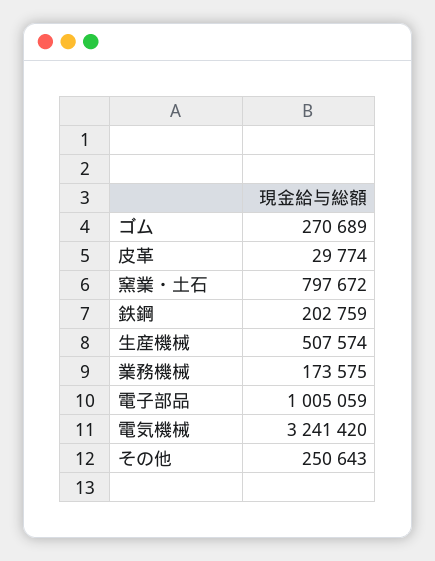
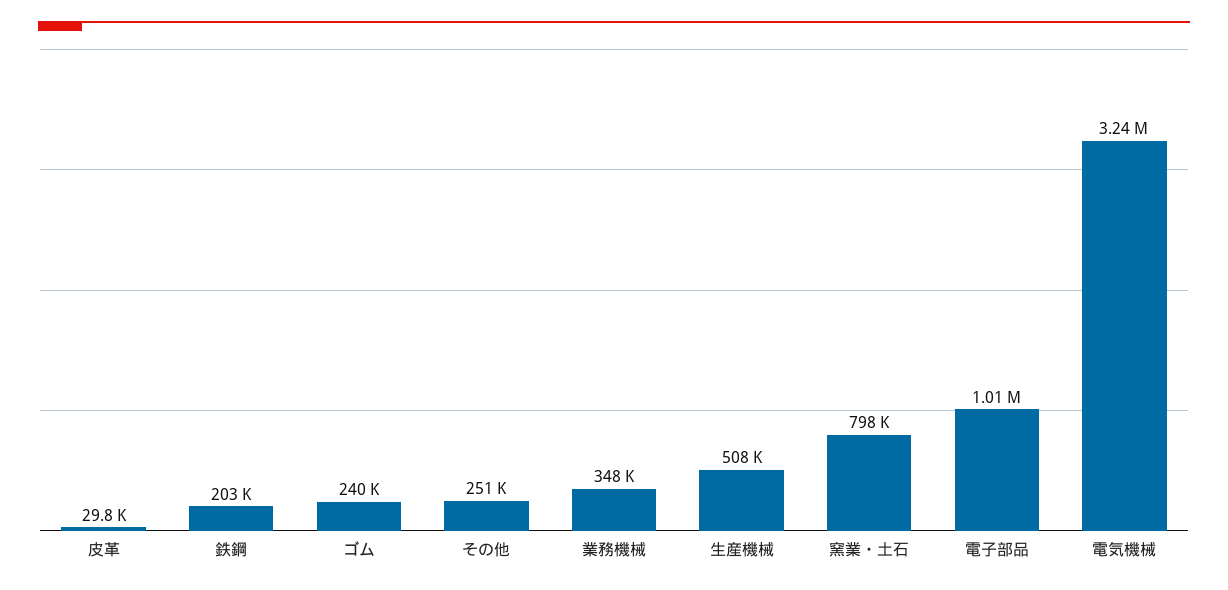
  {
-   "ゴム": 270689,
+   "ゴム": 240000,
    "皮革": 29774,
    "窯業・土石": 797672,
    "鉄鋼": 202759,
    "生産機械": 507574,
-   "業務機械": 173575,
+   "業務機械": 348000,
    "電子部品": 1005059,
    "電気機械": 3241420,
    "その他": 250643
  }

